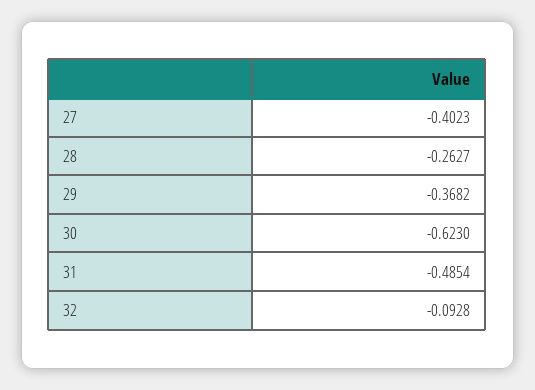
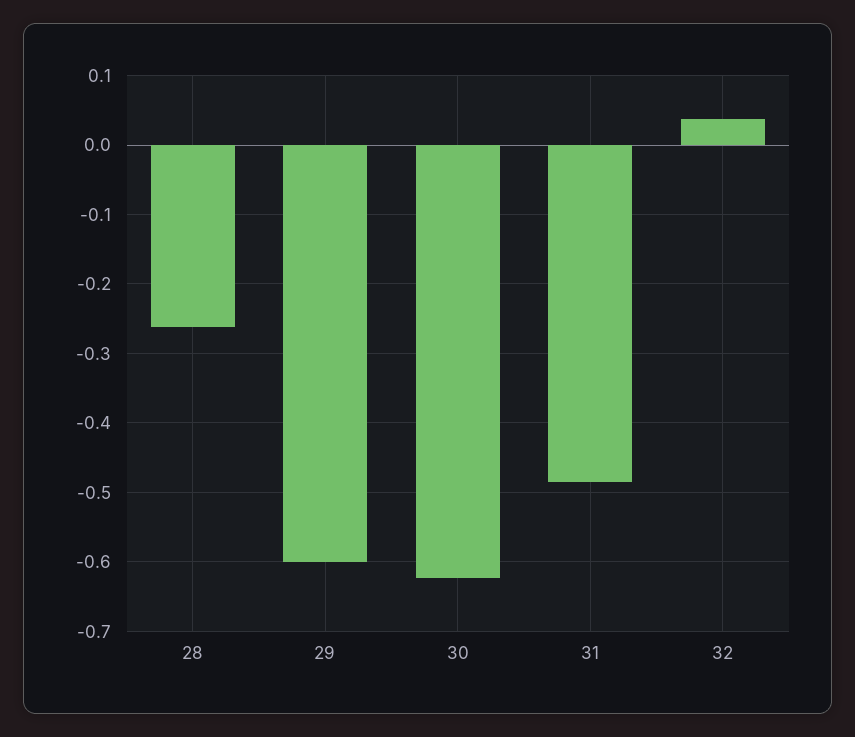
  {
-   "27": -0.4023,
    "28": -0.2627,
-   "29": -0.3682,
+   "29": -0.6,
    "30": -0.623,
    "31": -0.4854,
-   "32": -0.0928
+   "32": 0.04
  }

